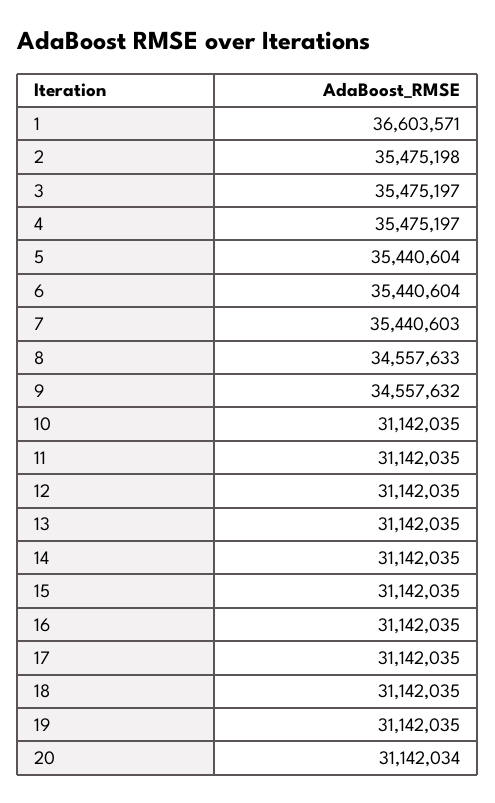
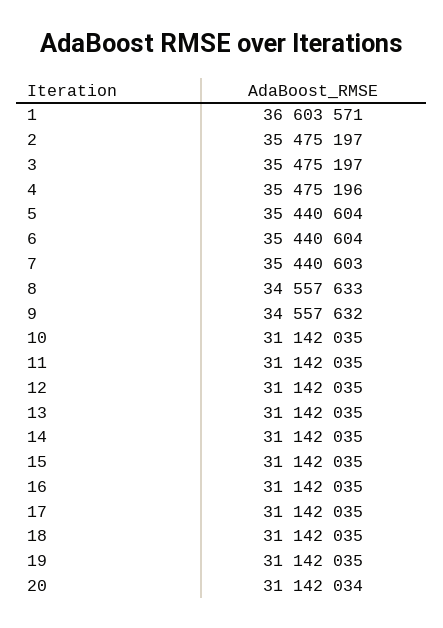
  {
    "1": 36603571,
-   "2": 35475198,
+   "2": 35475197,
    "3": 35475197,
-   "4": 35475197,
+   "4": 35475196,
    "5": 35440604,
    "6": 35440604,
    "7": 35440603,
    "8": 34557633,
    "9": 34557632,
    "10": 31142035,
    "11": 31142035,
    "12": 31142035,
    "13": 31142035,
    "14": 31142035,
    "15": 31142035,
    "16": 31142035,
    "17": 31142035,
    "18": 31142035,
    "19": 31142035,
    "20": 31142034
  }

